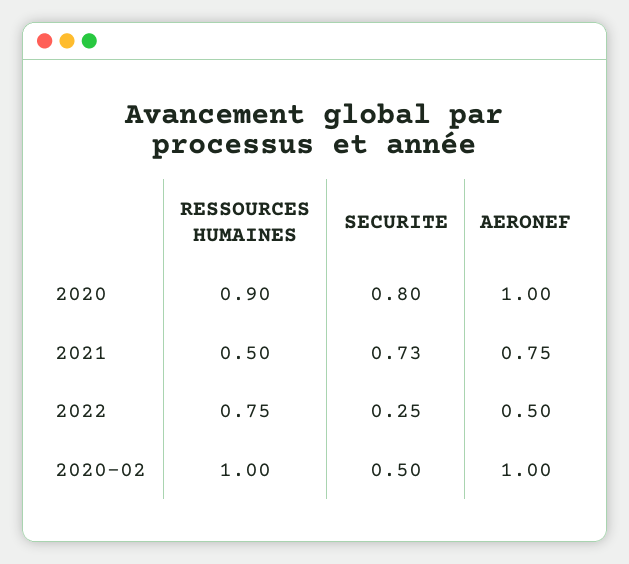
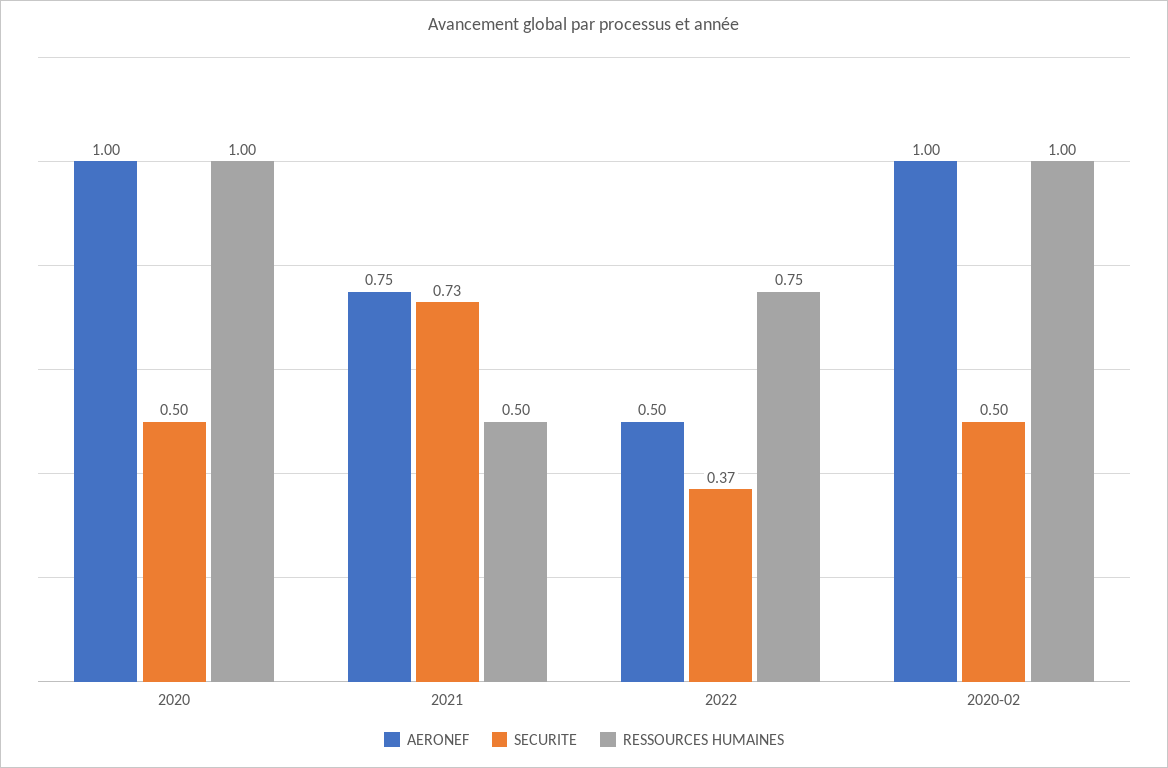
  {
    "RESSOURCES HUMAINES": {
-     "2020": 0.9,
+     "2020": 1,
      "2021": 0.5,
      "2022": 0.75,
      "2020-02": 1
    },
    "SECURITE": {
-     "2020": 0.8,
+     "2020": 0.5,
      "2021": 0.73,
-     "2022": 0.25,
+     "2022": 0.37,
      "2020-02": 0.5
    },
    "AERONEF": {
      "2020": 1,
      "2021": 0.75,
      "2022": 0.5,
      "2020-02": 1
    }
  }

